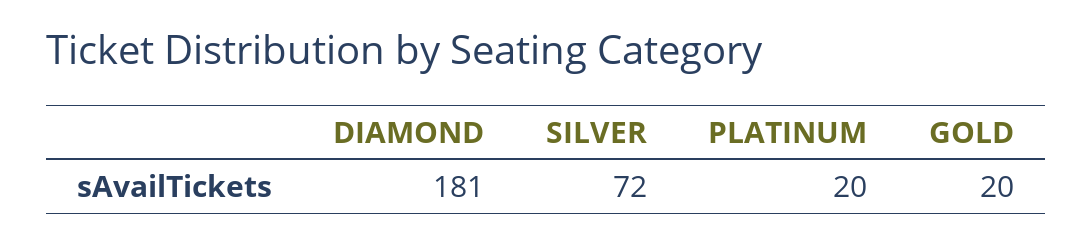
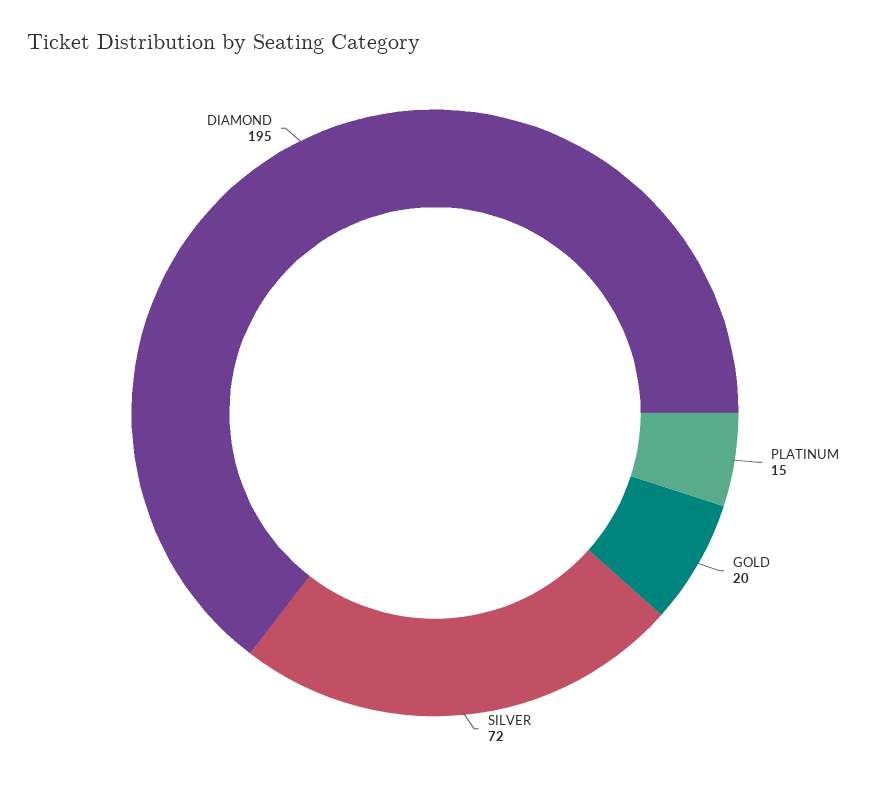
  {
-   "DIAMOND": 181,
+   "DIAMOND": 195,
    "SILVER": 72,
-   "PLATINUM": 20,
+   "PLATINUM": 15,
    "GOLD": 20
  }

